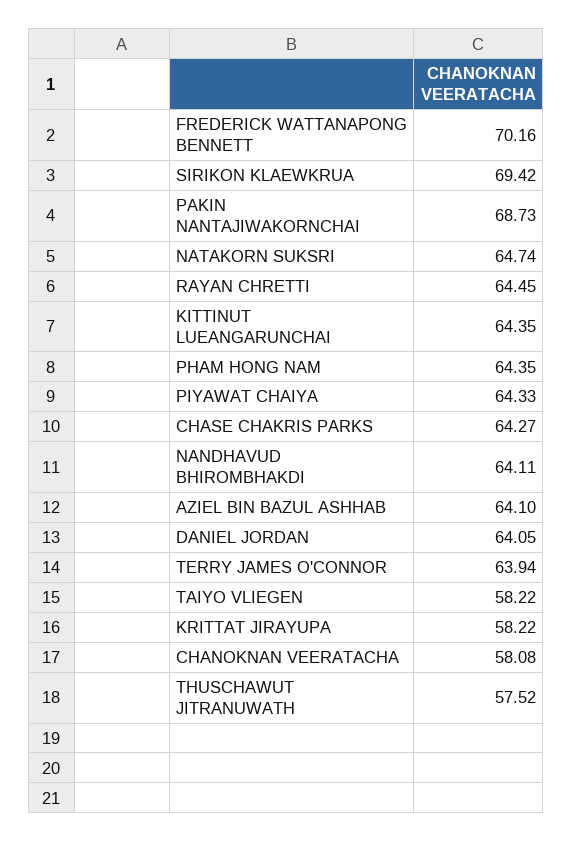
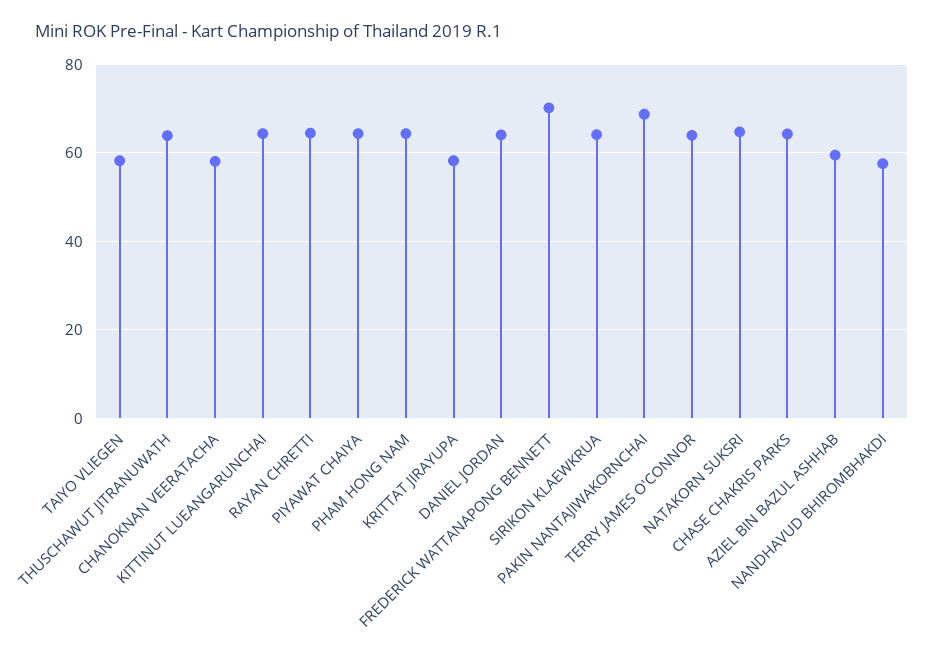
  {
    "FREDERICK WATTANAPONG BENNETT": 70.16,
-   "SIRIKON KLAEWKRUA": 69.42,
+   "SIRIKON KLAEWKRUA": 64,
    "PAKIN NANTAJIWAKORNCHAI": 68.73,
    "NATAKORN SUKSRI": 64.74,
    "RAYAN CHRETTI": 64.45,
    "KITTINUT LUEANGARUNCHAI": 64.35,
    "PHAM HONG NAM": 64.35,
    "PIYAWAT CHAIYA": 64.33,
    "CHASE CHAKRIS PARKS": 64.27,
-   "NANDHAVUD BHIROMBHAKDI": 64.11,
+   "NANDHAVUD BHIROMBHAKDI": 58,
-   "AZIEL BIN BAZUL ASHHAB": 64.1,
+   "AZIEL BIN BAZUL ASHHAB": 60,
    "DANIEL JORDAN": 64.05,
    "TERRY JAMES O'CONNOR": 63.94,
    "TAIYO VLIEGEN": 58.22,
    "KRITTAT JIRAYUPA": 58.22,
    "CHANOKNAN VEERATACHA": 58.08,
-   "THUSCHAWUT JITRANUWATH": 57.52
+   "THUSCHAWUT JITRANUWATH": 64
  }

